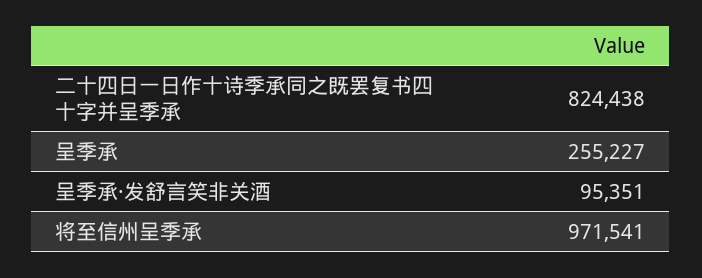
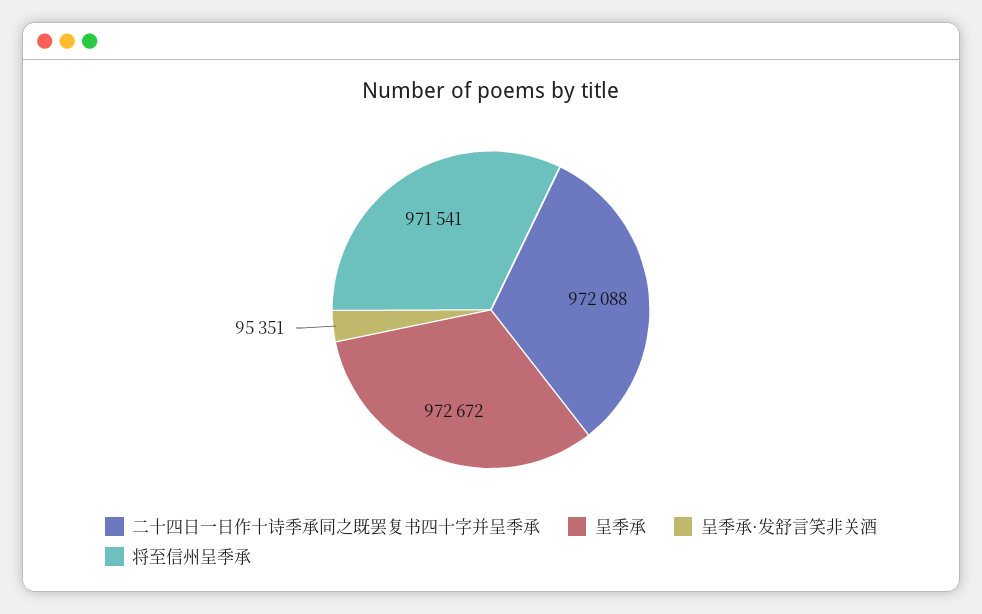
  {
-   "二十四日一日作十诗季承同之既罢复书四十字并呈季承": 824438,
+   "二十四日一日作十诗季承同之既罢复书四十字并呈季承": 972088,
-   "呈季承": 255227,
+   "呈季承": 972672,
    "呈季承·发舒言笑非关酒": 95351,
    "将至信州呈季承": 971541
  }

